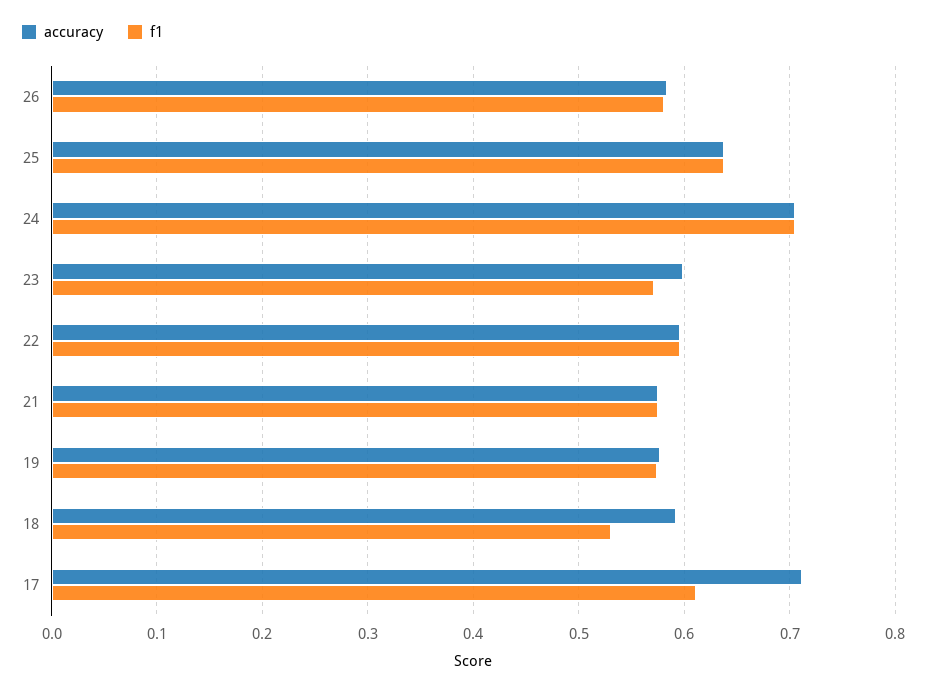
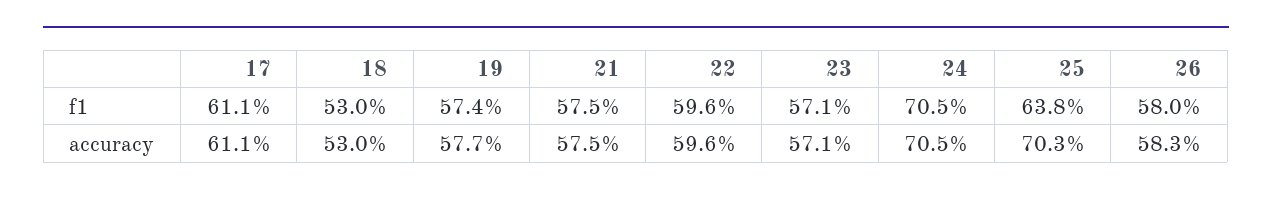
  {
    "accuracy": {
      "26": 0.583,
-     "25": 0.64,
+     "25": 0.703,
      "24": 0.705,
-     "23": 0.6,
+     "23": 0.571,
      "22": 0.596,
      "21": 0.575,
      "19": 0.577,
-     "18": 0.59,
+     "18": 0.53,
-     "17": 0.71
+     "17": 0.611
    },
    "f1": {
      "26": 0.58,
      "25": 0.638,
      "24": 0.705,
      "23": 0.571,
      "22": 0.596,
      "21": 0.575,
      "19": 0.574,
      "18": 0.53,
      "17": 0.611
    }
  }

